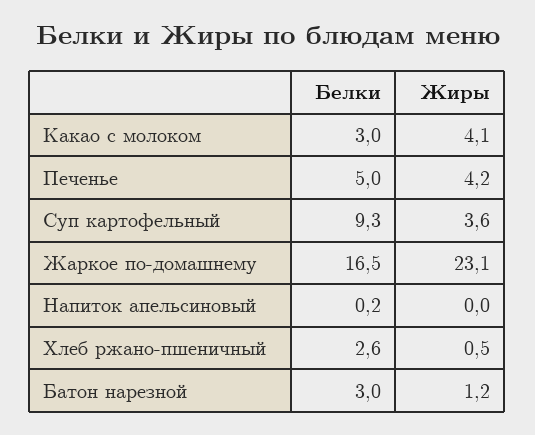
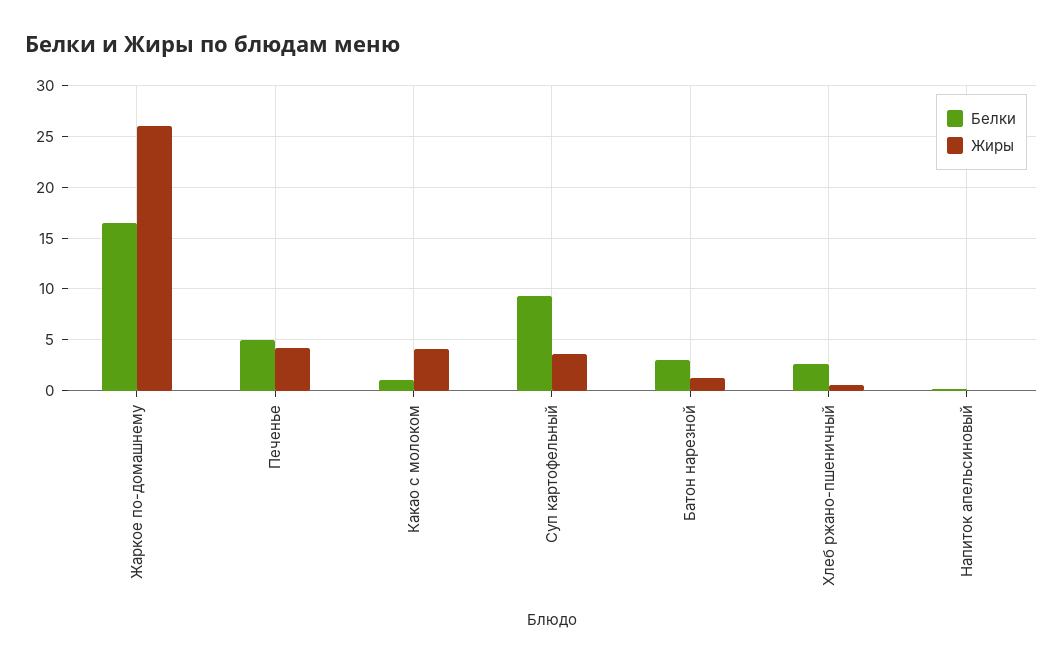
  {
    "Белки": {
-     "Какао с молоком": 3,
+     "Какао с молоком": 1,
      "Печенье": 5,
      "Суп картофельный": 9.3,
      "Жаркое по-домашнему": 16.5,
      "Напиток апельсиновый": 0.2,
      "Хлеб ржано-пшеничный": 2.6,
      "Батон нарезной": 3
    },
    "Жиры": {
      "Какао с молоком": 4.1,
      "Печенье": 4.2,
      "Суп картофельный": 3.6,
-     "Жаркое по-домашнему": 23.1,
+     "Жаркое по-домашнему": 26,
      "Напиток апельсиновый": 0,
      "Хлеб ржано-пшеничный": 0.5,
      "Батон нарезной": 1.2
    }
  }

